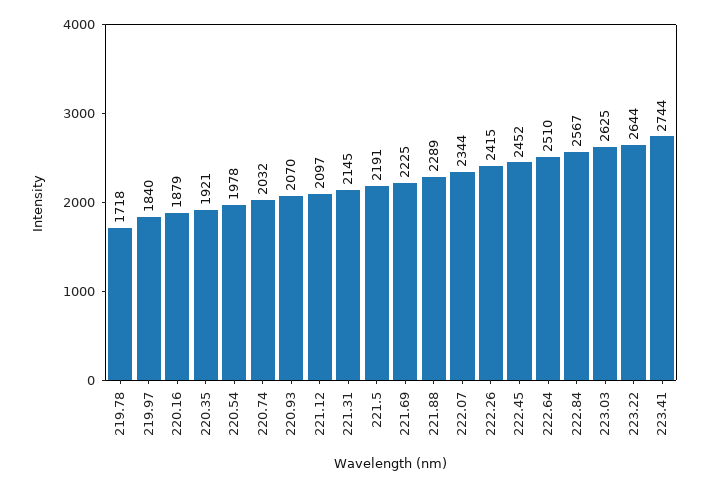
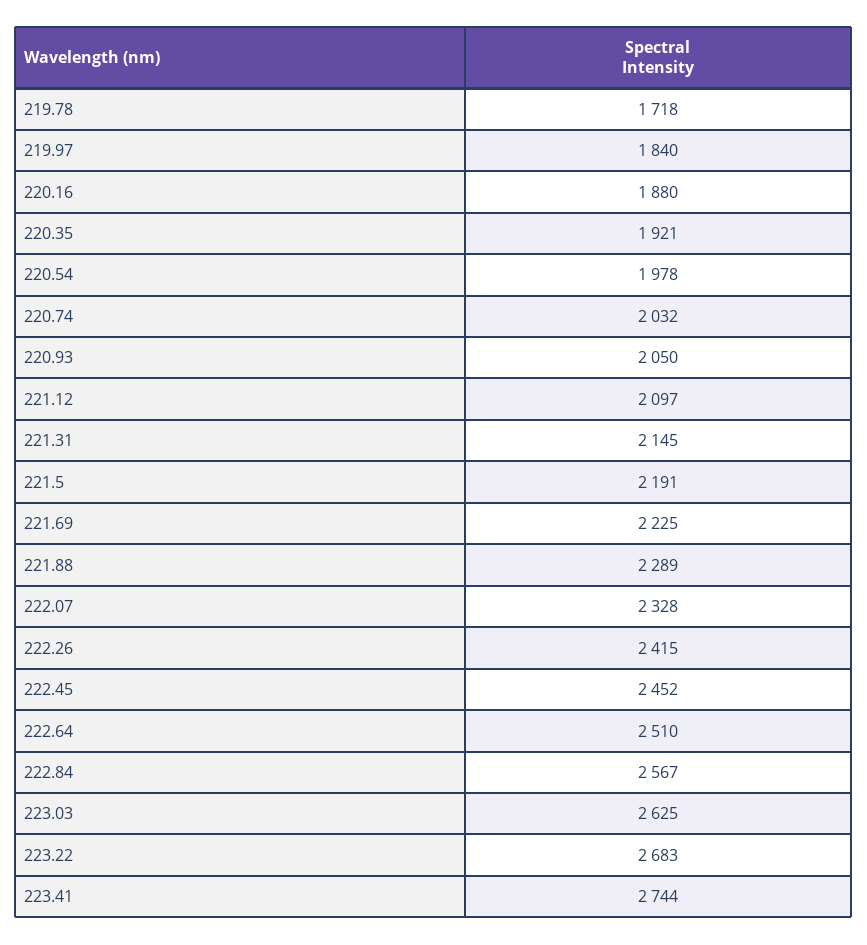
  {
    "219.78": 1718,
    "219.97": 1840,
-   "220.16": 1879,
+   "220.16": 1880,
    "220.35": 1921,
    "220.54": 1978,
    "220.74": 2032,
-   "220.93": 2070,
+   "220.93": 2050,
    "221.12": 2097,
    "221.31": 2145,
    "221.5": 2191,
    "221.69": 2225,
    "221.88": 2289,
-   "222.07": 2344,
+   "222.07": 2328,
    "222.26": 2415,
    "222.45": 2452,
    "222.64": 2510,
    "222.84": 2567,
    "223.03": 2625,
-   "223.22": 2644,
+   "223.22": 2683,
    "223.41": 2744
  }

